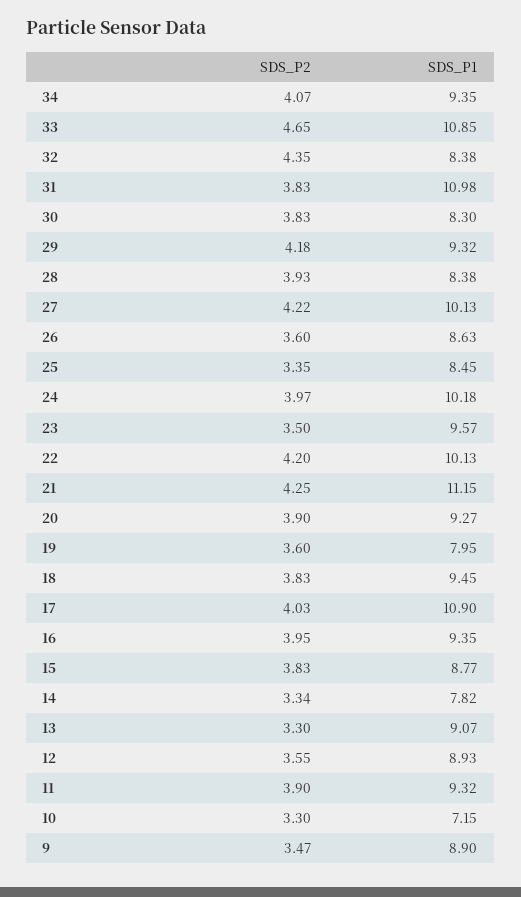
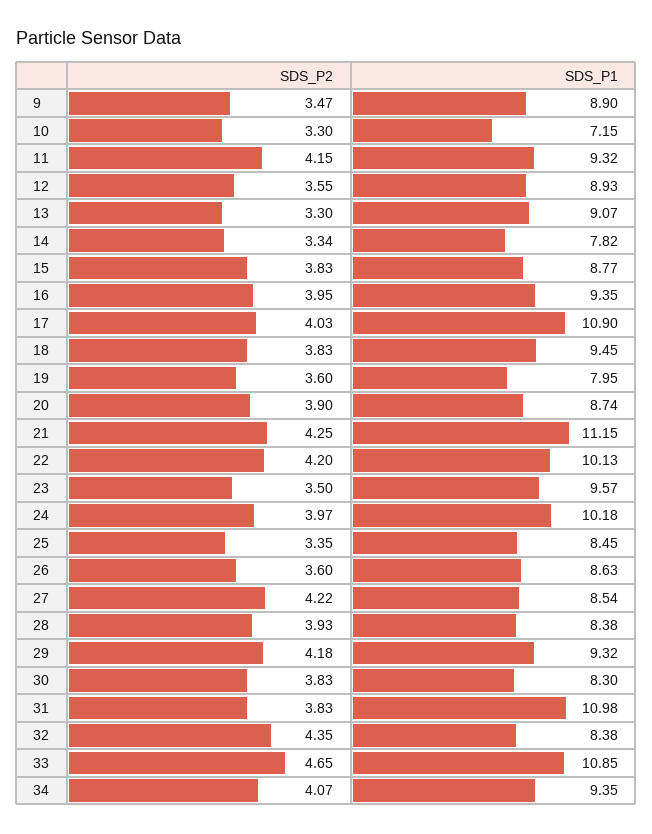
  {
    "SDS_P2": {
      "34": 4.07,
      "33": 4.65,
      "32": 4.35,
      "31": 3.83,
      "30": 3.83,
      "29": 4.18,
      "28": 3.93,
      "27": 4.22,
      "26": 3.6,
      "25": 3.35,
      "24": 3.97,
      "23": 3.5,
      "22": 4.2,
      "21": 4.25,
      "20": 3.9,
      "19": 3.6,
      "18": 3.83,
      "17": 4.03,
      "16": 3.95,
      "15": 3.83,
      "14": 3.34,
      "13": 3.3,
      "12": 3.55,
-     "11": 3.9,
+     "11": 4.15,
      "10": 3.3,
      "9": 3.47
    },
    "SDS_P1": {
      "34": 9.35,
      "33": 10.85,
      "32": 8.38,
      "31": 10.98,
      "30": 8.3,
      "29": 9.32,
      "28": 8.38,
-     "27": 10.13,
+     "27": 8.54,
      "26": 8.63,
      "25": 8.45,
      "24": 10.18,
      "23": 9.57,
      "22": 10.13,
      "21": 11.15,
-     "20": 9.27,
+     "20": 8.74,
      "19": 7.95,
      "18": 9.45,
      "17": 10.9,
      "16": 9.35,
      "15": 8.77,
      "14": 7.82,
      "13": 9.07,
      "12": 8.93,
      "11": 9.32,
      "10": 7.15,
      "9": 8.9
    }
  }

